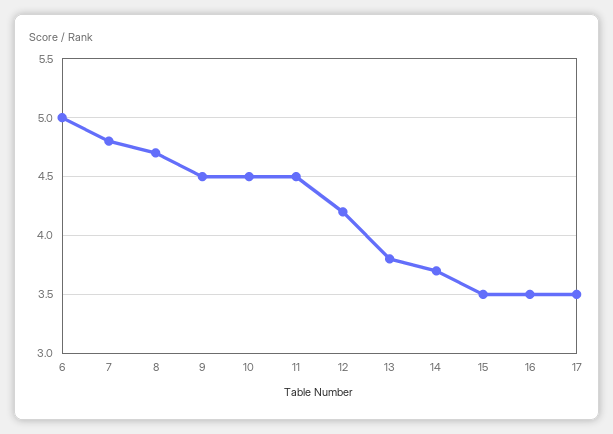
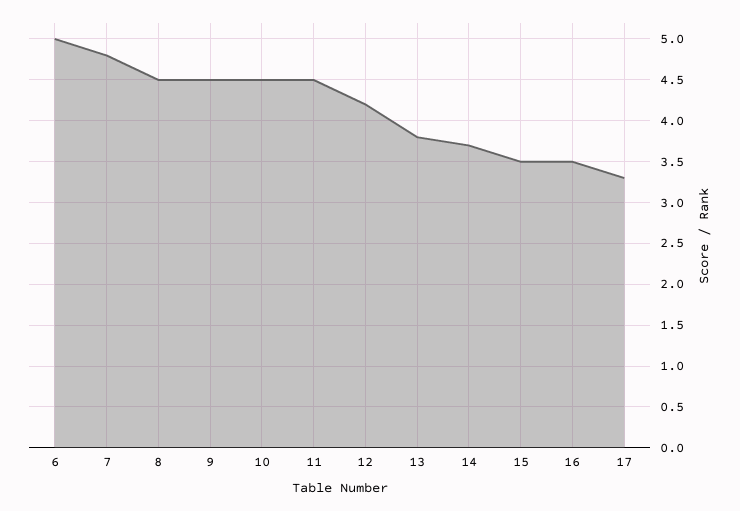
  {
    "6": 5,
    "7": 4.8,
-   "8": 4.7,
+   "8": 4.5,
    "9": 4.5,
    "10": 4.5,
    "11": 4.5,
    "12": 4.2,
    "13": 3.8,
    "14": 3.7,
    "15": 3.5,
    "16": 3.5,
-   "17": 3.5
+   "17": 3.3
  }

